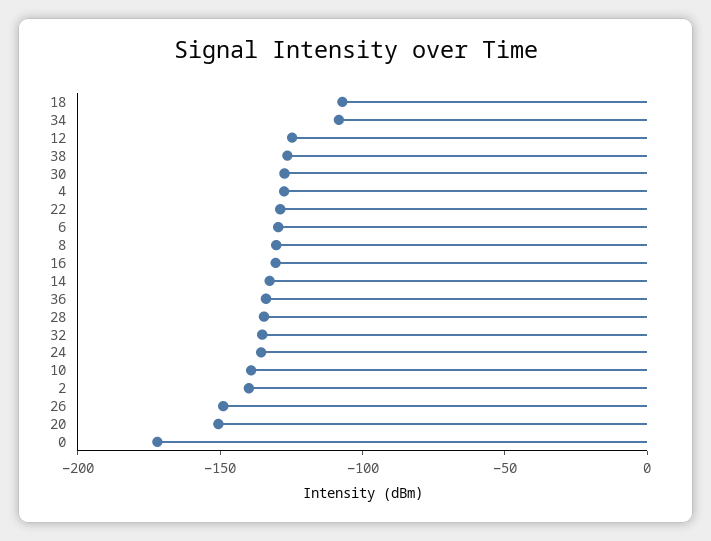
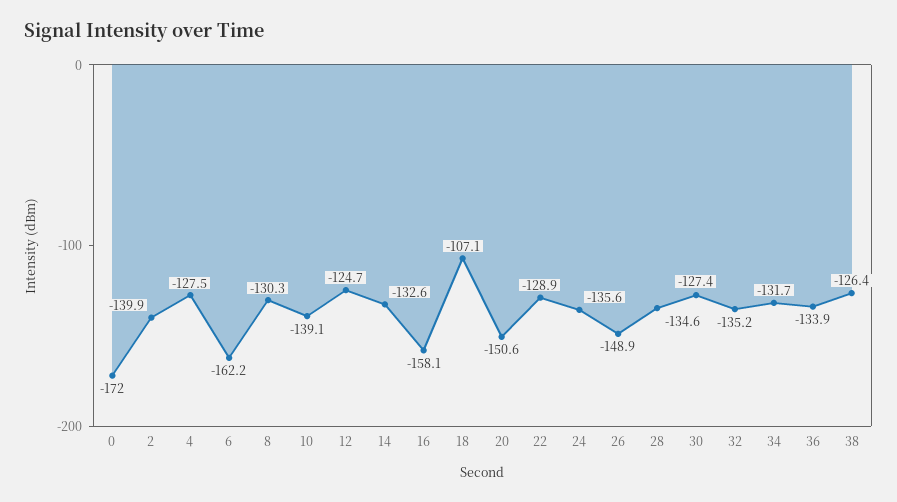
  {
    "18": -107.1,
-   "34": -110,
+   "34": -131.7,
    "12": -124.7,
    "38": -126.4,
    "30": -127.4,
    "4": -127.5,
    "22": -128.9,
-   "6": -130,
+   "6": -162.2,
    "8": -130.3,
-   "16": -130,
+   "16": -158.1,
    "14": -132.6,
    "36": -133.9,
    "28": -134.6,
    "32": -135.2,
    "24": -135.6,
    "10": -139.1,
    "2": -139.9,
    "26": -148.9,
    "20": -150.6,
    "0": -172
  }

